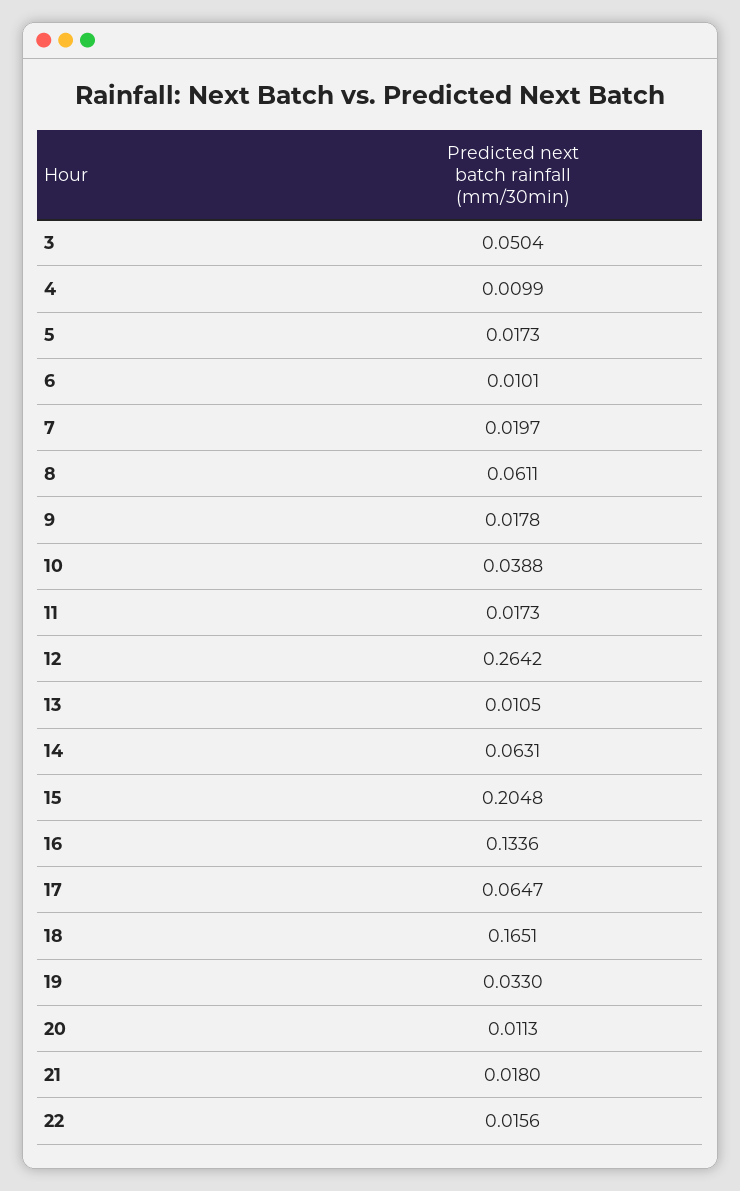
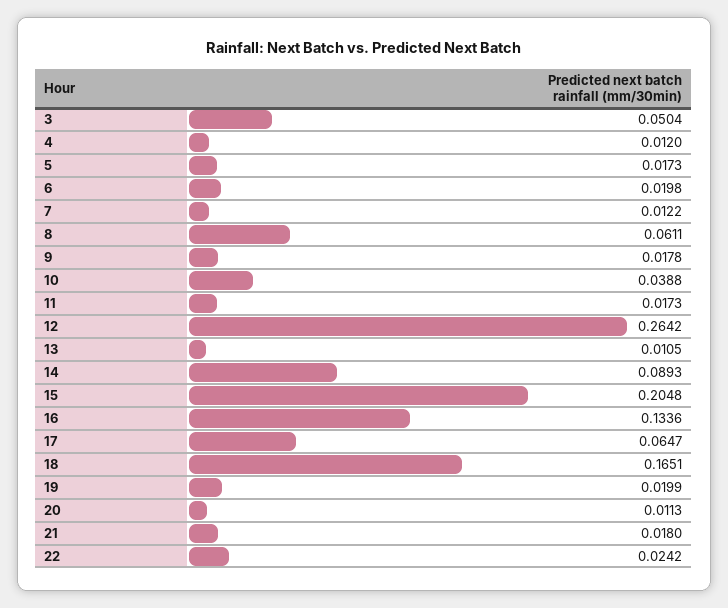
  {
    "3": 0.0504,
-   "4": 0.0099,
+   "4": 0.012,
    "5": 0.0173,
-   "6": 0.0101,
+   "6": 0.0198,
-   "7": 0.0197,
+   "7": 0.0122,
    "8": 0.0611,
    "9": 0.0178,
    "10": 0.0388,
    "11": 0.0173,
    "12": 0.2642,
    "13": 0.0105,
-   "14": 0.0631,
+   "14": 0.0893,
    "15": 0.2048,
    "16": 0.1336,
    "17": 0.0647,
    "18": 0.1651,
-   "19": 0.033,
+   "19": 0.0199,
    "20": 0.0113,
    "21": 0.018,
-   "22": 0.0156
+   "22": 0.0242
  }

